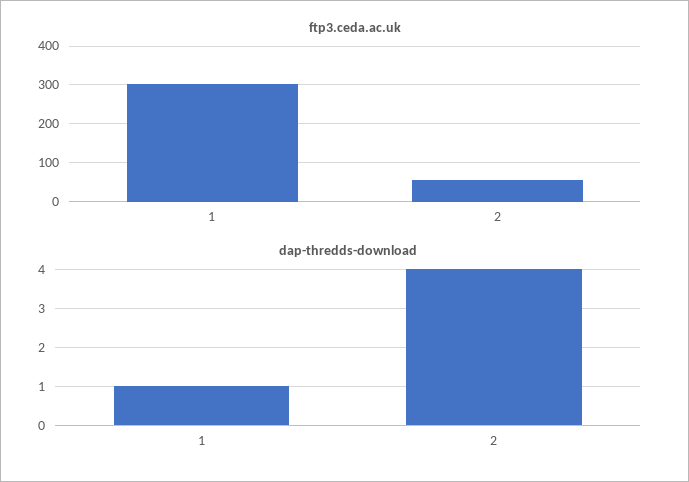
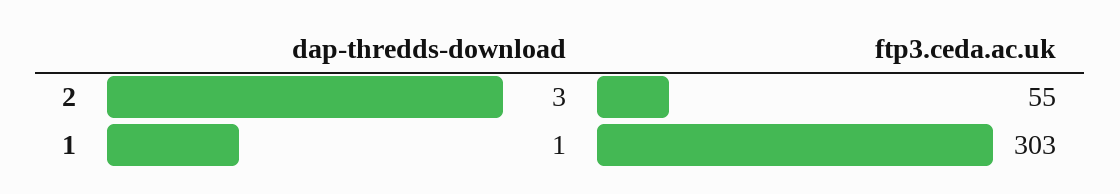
  {
    "ftp3.ceda.ac.uk": {
      "1": 303,
      "2": 55
    },
    "dap-thredds-download": {
      "1": 1,
-     "2": 4
+     "2": 3
    }
  }

